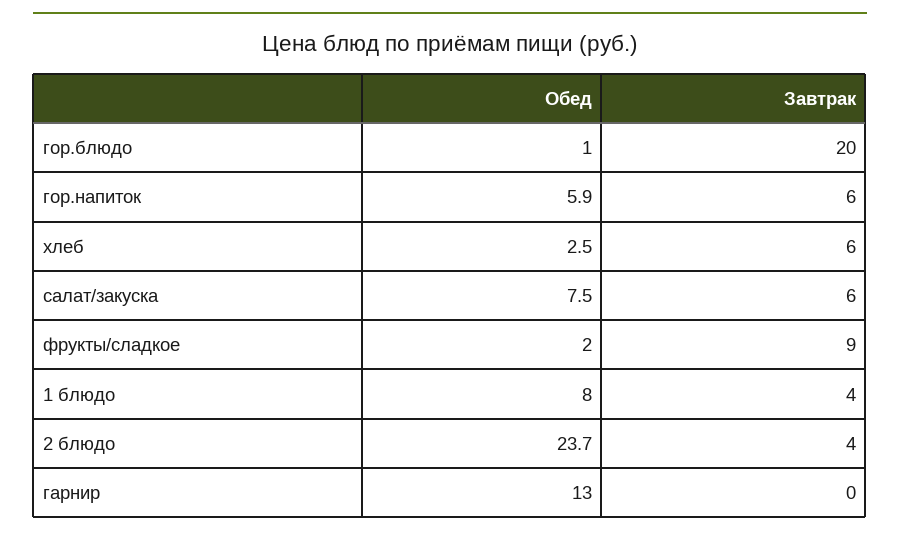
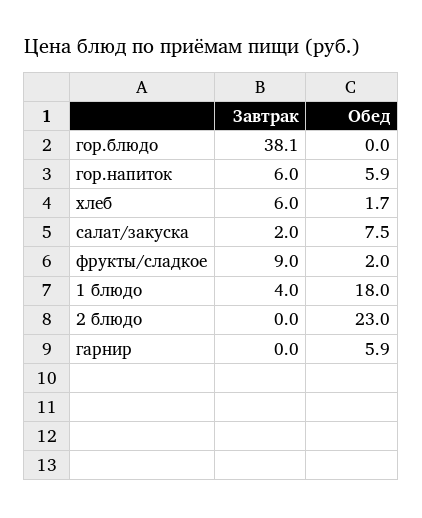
  {
    "Обед": {
-     "гор.блюдо": 1,
+     "гор.блюдо": 0,
      "гор.напиток": 5.9,
-     "хлеб": 2.5,
+     "хлеб": 1.7,
      "салат/закуска": 7.5,
      "фрукты/сладкое": 2,
-     "1 блюдо": 8,
+     "1 блюдо": 18,
-     "2 блюдо": 23.7,
+     "2 блюдо": 23,
-     "гарнир": 13
+     "гарнир": 5.9
    },
    "Завтрак": {
-     "гор.блюдо": 20,
+     "гор.блюдо": 38.1,
      "гор.напиток": 6,
      "хлеб": 6,
-     "салат/закуска": 6,
+     "салат/закуска": 2,
      "фрукты/сладкое": 9,
      "1 блюдо": 4,
-     "2 блюдо": 4,
+     "2 блюдо": 0,
      "гарнир": 0
    }
  }

